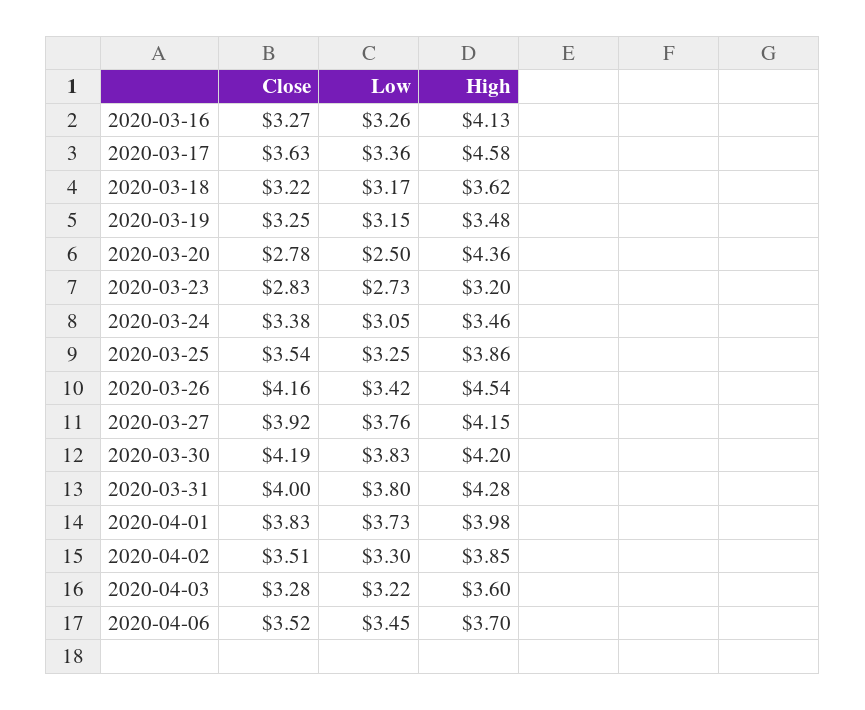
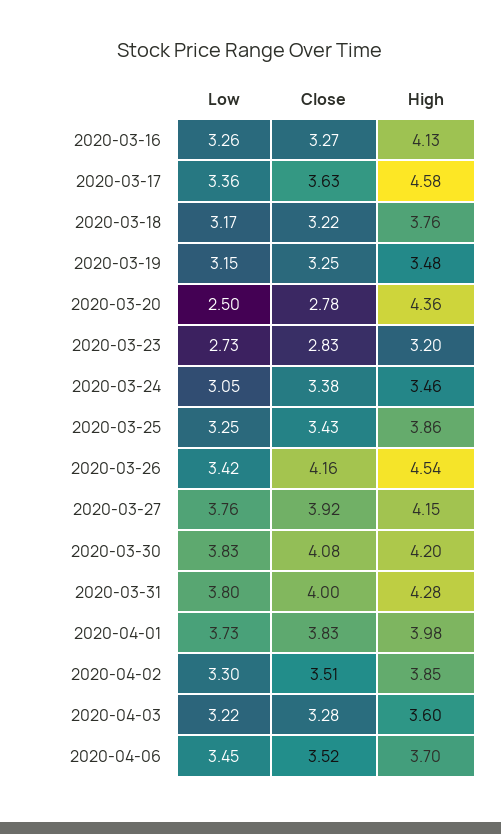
  {
    "Close": {
      "2020-03-16": 3.27,
      "2020-03-17": 3.63,
      "2020-03-18": 3.22,
      "2020-03-19": 3.25,
      "2020-03-20": 2.78,
      "2020-03-23": 2.83,
      "2020-03-24": 3.38,
-     "2020-03-25": 3.54,
+     "2020-03-25": 3.43,
      "2020-03-26": 4.16,
      "2020-03-27": 3.92,
-     "2020-03-30": 4.19,
+     "2020-03-30": 4.08,
      "2020-03-31": 4,
      "2020-04-01": 3.83,
      "2020-04-02": 3.51,
      "2020-04-03": 3.28,
      "2020-04-06": 3.52
    },
    "Low": {
      "2020-03-16": 3.26,
      "2020-03-17": 3.36,
      "2020-03-18": 3.17,
      "2020-03-19": 3.15,
      "2020-03-20": 2.5,
      "2020-03-23": 2.73,
      "2020-03-24": 3.05,
      "2020-03-25": 3.25,
      "2020-03-26": 3.42,
      "2020-03-27": 3.76,
      "2020-03-30": 3.83,
      "2020-03-31": 3.8,
      "2020-04-01": 3.73,
      "2020-04-02": 3.3,
      "2020-04-03": 3.22,
      "2020-04-06": 3.45
    },
    "High": {
      "2020-03-16": 4.13,
      "2020-03-17": 4.58,
-     "2020-03-18": 3.62,
+     "2020-03-18": 3.76,
      "2020-03-19": 3.48,
      "2020-03-20": 4.36,
      "2020-03-23": 3.2,
      "2020-03-24": 3.46,
      "2020-03-25": 3.86,
      "2020-03-26": 4.54,
      "2020-03-27": 4.15,
      "2020-03-30": 4.2,
      "2020-03-31": 4.28,
      "2020-04-01": 3.98,
      "2020-04-02": 3.85,
      "2020-04-03": 3.6,
      "2020-04-06": 3.7
    }
  }

